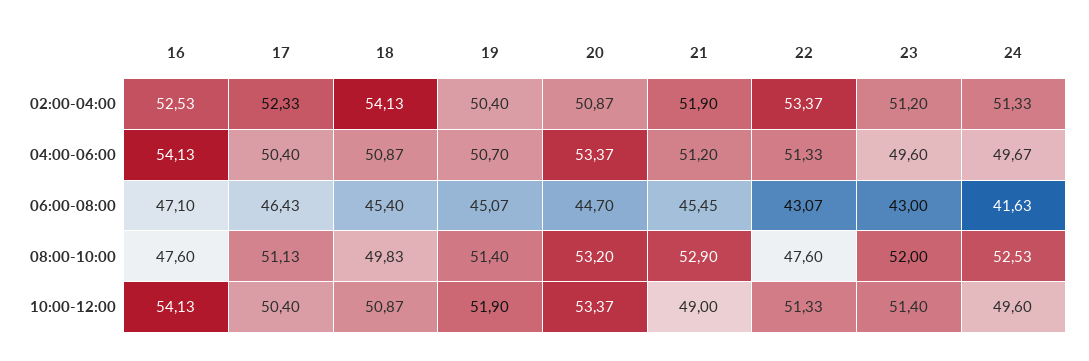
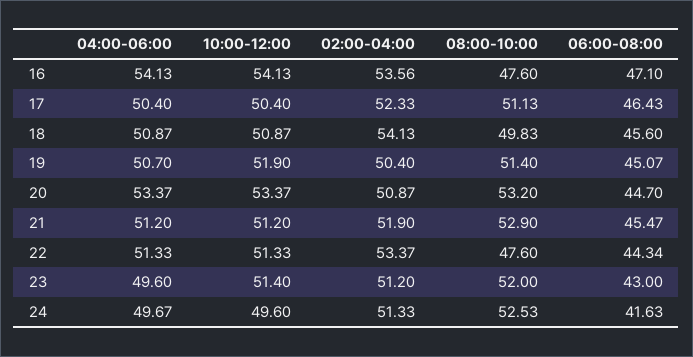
  {
    "16": {
-     "02:00-04:00": 52.53,
+     "02:00-04:00": 53.56,
      "04:00-06:00": 54.13,
      "06:00-08:00": 47.1,
      "08:00-10:00": 47.6,
      "10:00-12:00": 54.13
    },
    "17": {
      "02:00-04:00": 52.33,
      "04:00-06:00": 50.4,
      "06:00-08:00": 46.43,
      "08:00-10:00": 51.13,
      "10:00-12:00": 50.4
    },
    "18": {
      "02:00-04:00": 54.13,
      "04:00-06:00": 50.87,
-     "06:00-08:00": 45.4,
+     "06:00-08:00": 45.6,
      "08:00-10:00": 49.83,
      "10:00-12:00": 50.87
    },
    "19": {
      "02:00-04:00": 50.4,
      "04:00-06:00": 50.7,
      "06:00-08:00": 45.07,
      "08:00-10:00": 51.4,
      "10:00-12:00": 51.9
    },
    "20": {
      "02:00-04:00": 50.87,
      "04:00-06:00": 53.37,
      "06:00-08:00": 44.7,
      "08:00-10:00": 53.2,
      "10:00-12:00": 53.37
    },
    "21": {
      "02:00-04:00": 51.9,
      "04:00-06:00": 51.2,
-     "06:00-08:00": 45.45,
+     "06:00-08:00": 45.47,
      "08:00-10:00": 52.9,
-     "10:00-12:00": 49
+     "10:00-12:00": 51.2
    },
    "22": {
      "02:00-04:00": 53.37,
      "04:00-06:00": 51.33,
-     "06:00-08:00": 43.07,
+     "06:00-08:00": 44.34,
      "08:00-10:00": 47.6,
      "10:00-12:00": 51.33
    },
    "23": {
      "02:00-04:00": 51.2,
      "04:00-06:00": 49.6,
      "06:00-08:00": 43,
      "08:00-10:00": 52,
      "10:00-12:00": 51.4
    },
    "24": {
      "02:00-04:00": 51.33,
      "04:00-06:00": 49.67,
      "06:00-08:00": 41.63,
      "08:00-10:00": 52.53,
      "10:00-12:00": 49.6
    }
  }

